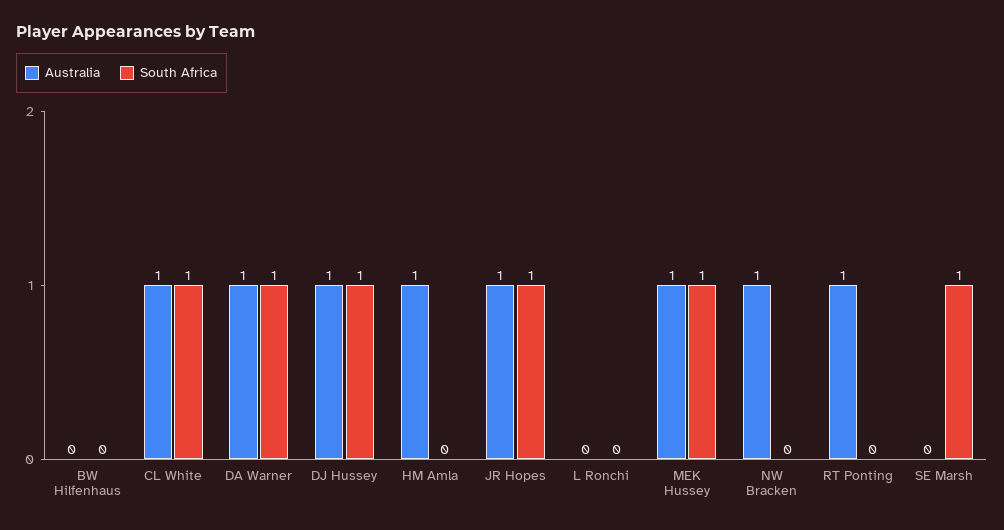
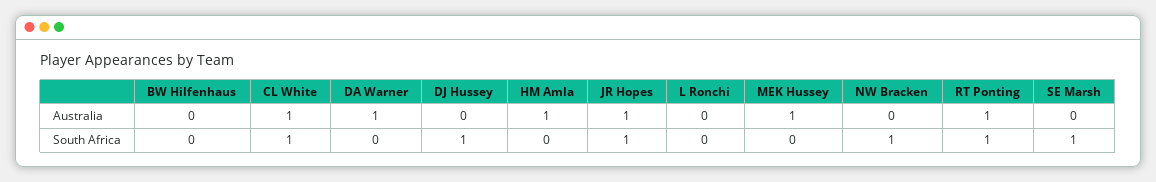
  {
    "Australia": {
      "BW Hilfenhaus": 0,
      "CL White": 1,
      "DA Warner": 1,
-     "DJ Hussey": 1,
+     "DJ Hussey": 0,
      "HM Amla": 1,
      "JR Hopes": 1,
      "L Ronchi": 0,
      "MEK Hussey": 1,
-     "NW Bracken": 1,
+     "NW Bracken": 0,
      "RT Ponting": 1,
      "SE Marsh": 0
    },
    "South Africa": {
      "BW Hilfenhaus": 0,
      "CL White": 1,
-     "DA Warner": 1,
+     "DA Warner": 0,
      "DJ Hussey": 1,
      "HM Amla": 0,
      "JR Hopes": 1,
      "L Ronchi": 0,
-     "MEK Hussey": 1,
+     "MEK Hussey": 0,
-     "NW Bracken": 0,
+     "NW Bracken": 1,
-     "RT Ponting": 0,
+     "RT Ponting": 1,
      "SE Marsh": 1
    }
  }

